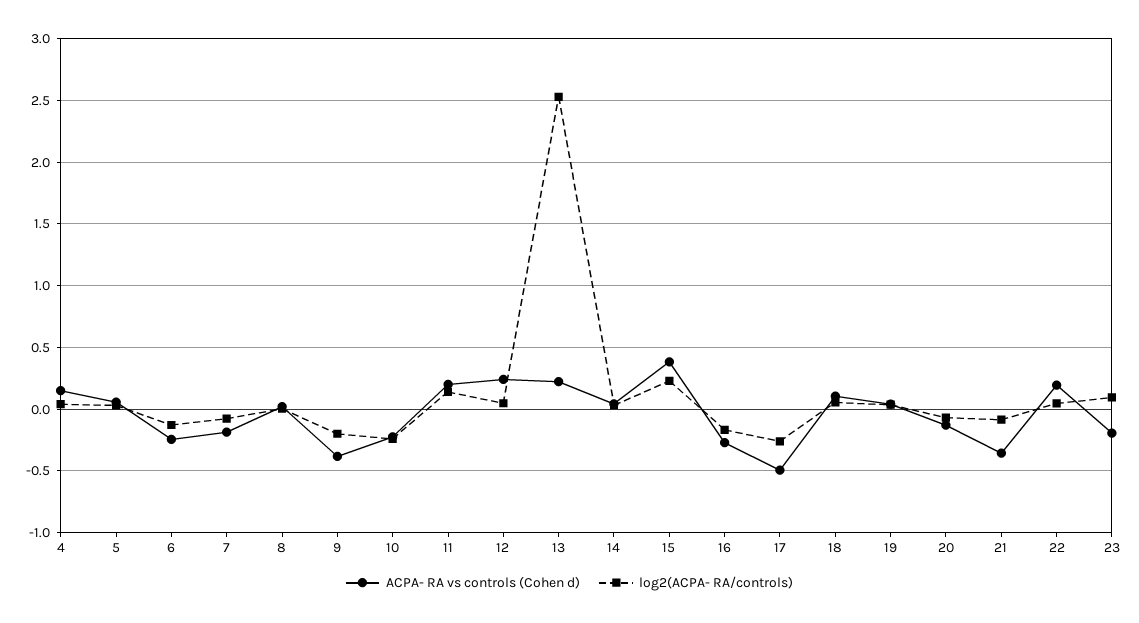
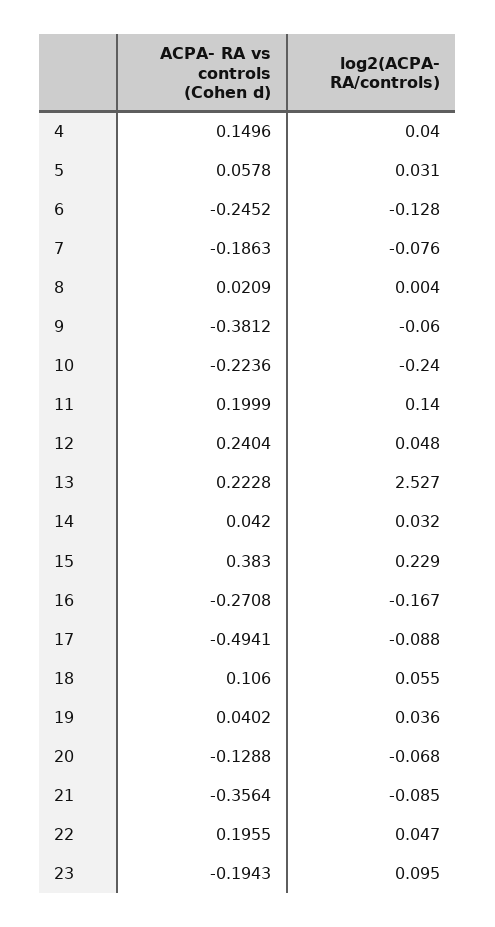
  {
    "ACPA- RA vs controls (Cohen d)": {
      "4": 0.1496,
      "5": 0.0578,
      "6": -0.2452,
      "7": -0.1863,
      "8": 0.0209,
      "9": -0.3812,
      "10": -0.2236,
      "11": 0.1999,
      "12": 0.2404,
      "13": 0.2228,
      "14": 0.042,
      "15": 0.383,
      "16": -0.2708,
      "17": -0.4941,
      "18": 0.106,
      "19": 0.0402,
      "20": -0.1288,
      "21": -0.3564,
      "22": 0.1955,
      "23": -0.1943
    },
    "log2(ACPA- RA/controls)": {
      "4": 0.04,
      "5": 0.031,
      "6": -0.128,
      "7": -0.076,
      "8": 0.004,
-     "9": -0.2,
+     "9": -0.06,
      "10": -0.24,
      "11": 0.14,
      "12": 0.048,
      "13": 2.527,
      "14": 0.032,
      "15": 0.229,
      "16": -0.167,
-     "17": -0.25,
+     "17": -0.088,
      "18": 0.055,
      "19": 0.036,
      "20": -0.068,
      "21": -0.085,
      "22": 0.047,
      "23": 0.095
    }
  }

